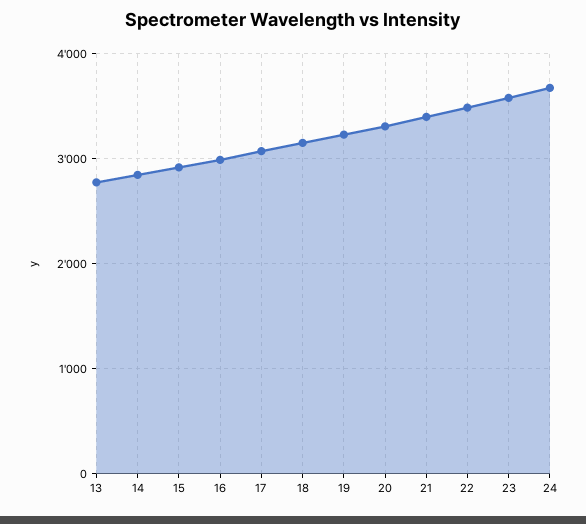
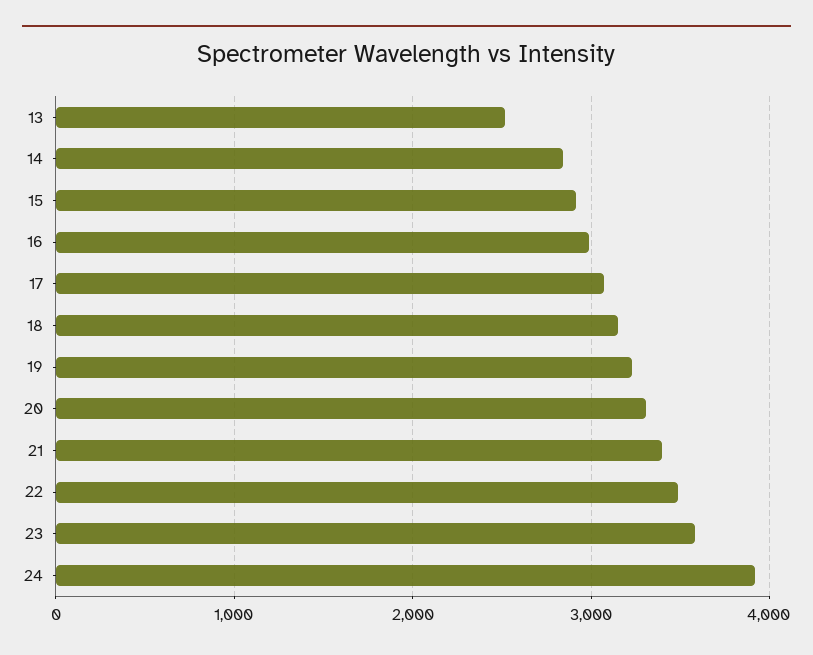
  {
-   "13": 2800,
+   "13": 2500,
    "14": 2800,
    "15": 2900,
    "16": 3000,
    "17": 3100,
    "18": 3200,
    "19": 3200,
    "20": 3300,
    "21": 3400,
    "22": 3500,
    "23": 3600,
-   "24": 3700
+   "24": 3900
  }

